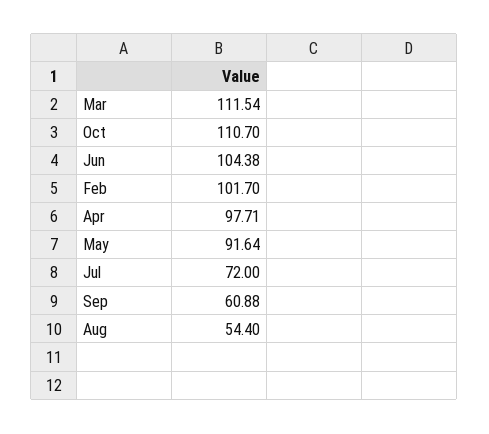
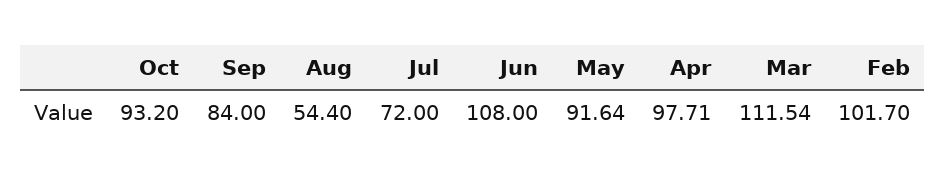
  {
    "Mar": 111.54,
-   "Oct": 110.7,
+   "Oct": 93.2,
-   "Jun": 104.38,
+   "Jun": 108,
    "Feb": 101.7,
    "Apr": 97.71,
    "May": 91.64,
    "Jul": 72,
-   "Sep": 60.88,
+   "Sep": 84,
    "Aug": 54.4
  }

